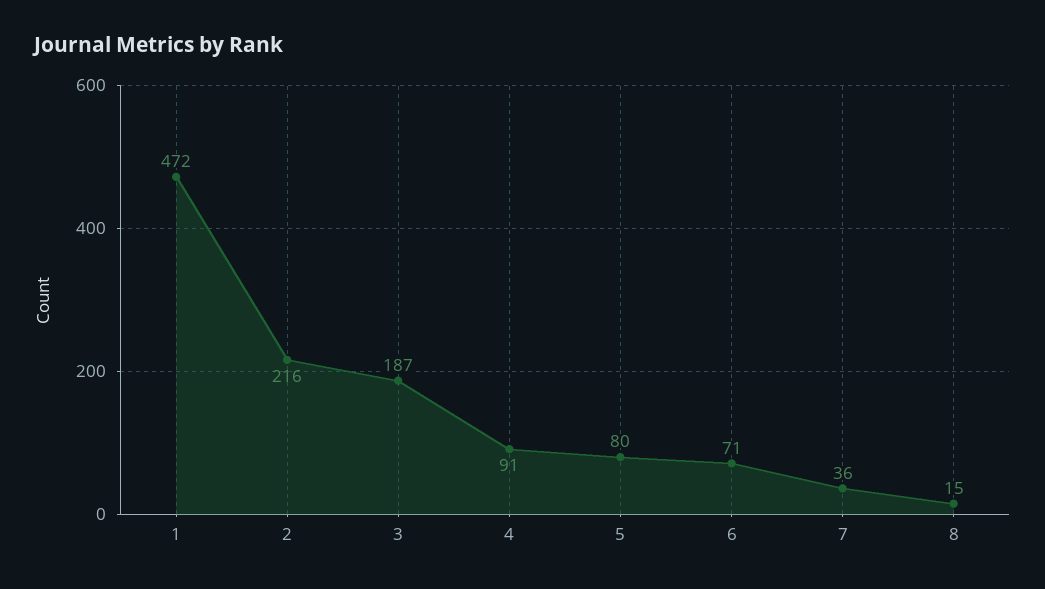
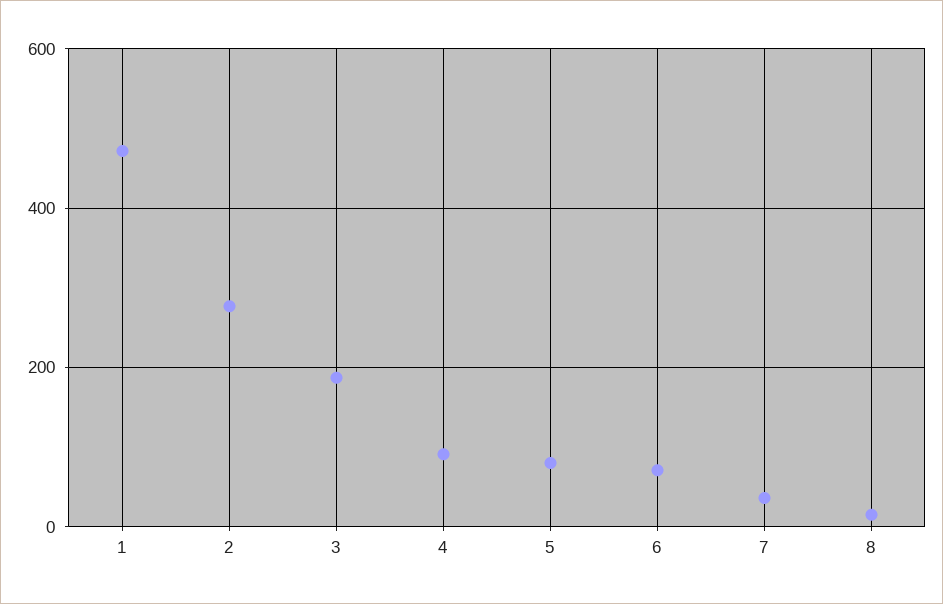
  {
    "1": 472,
-   "2": 216,
+   "2": 280,
    "3": 187,
    "4": 91,
    "5": 80,
    "6": 71,
    "7": 36,
    "8": 15
  }

